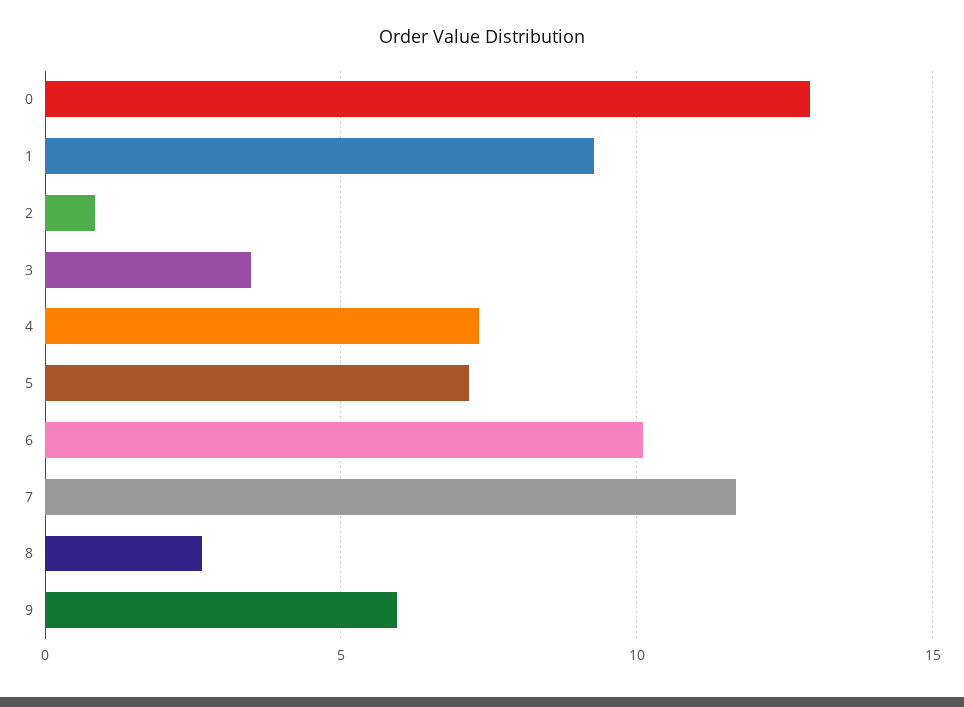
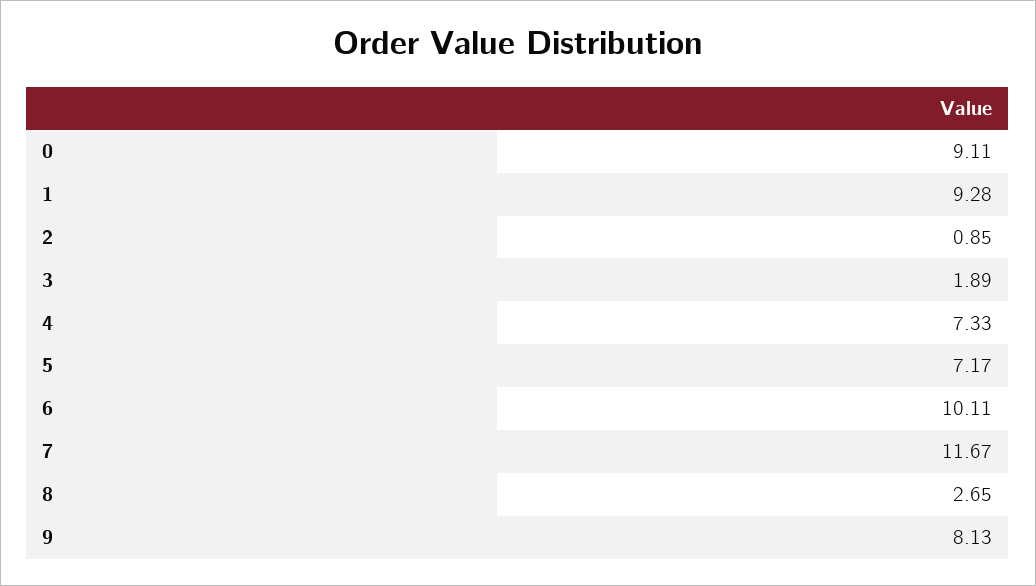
  {
-   "0": 13,
+   "0": 9.11,
    "1": 9.28,
    "2": 0.85,
-   "3": 3.5,
+   "3": 1.89,
    "4": 7.33,
    "5": 7.17,
    "6": 10.11,
    "7": 11.67,
    "8": 2.65,
-   "9": 6
+   "9": 8.13
  }

